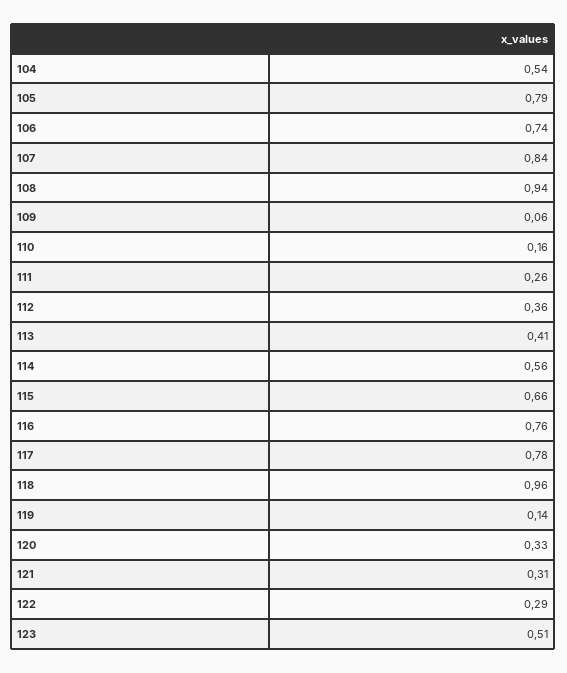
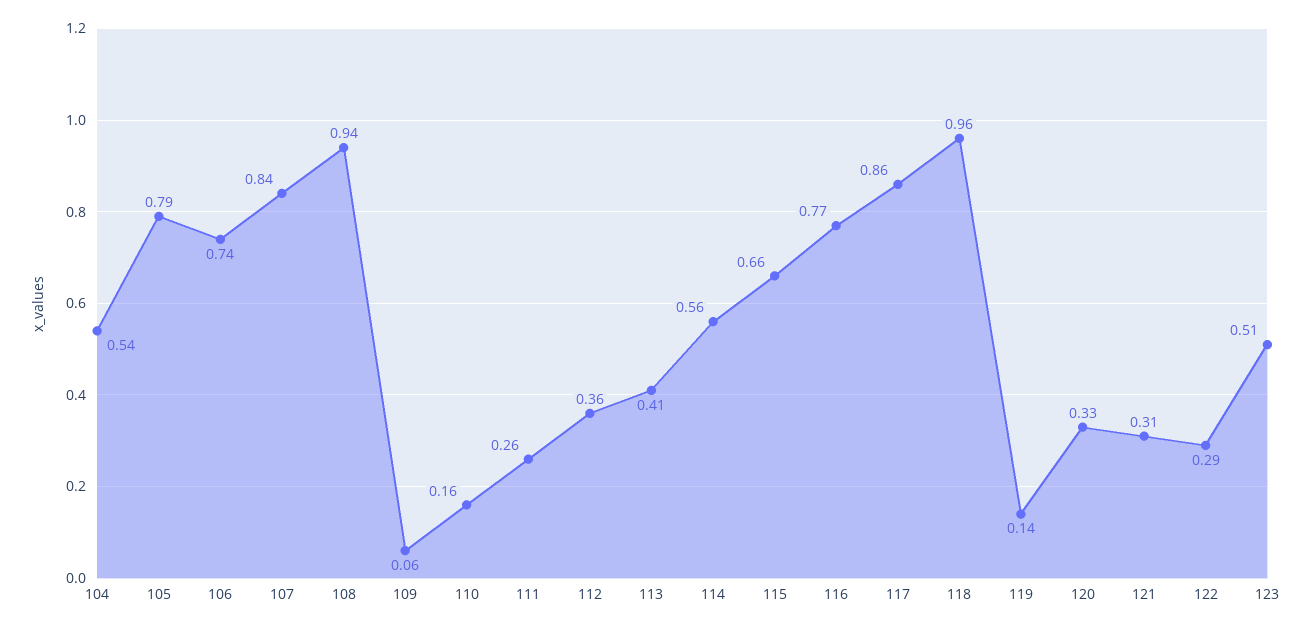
  {
    "104": 0.54,
    "105": 0.79,
    "106": 0.74,
    "107": 0.84,
    "108": 0.94,
    "109": 0.06,
    "110": 0.16,
    "111": 0.26,
    "112": 0.36,
    "113": 0.41,
    "114": 0.56,
    "115": 0.66,
-   "116": 0.76,
+   "116": 0.77,
-   "117": 0.78,
+   "117": 0.86,
    "118": 0.96,
    "119": 0.14,
    "120": 0.33,
    "121": 0.31,
    "122": 0.29,
    "123": 0.51
  }

